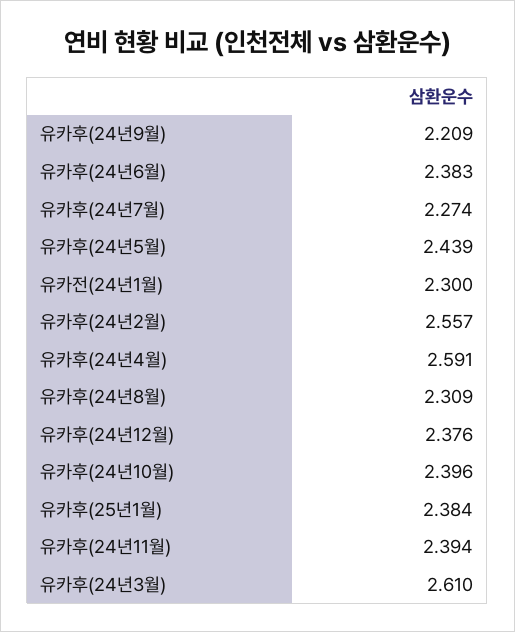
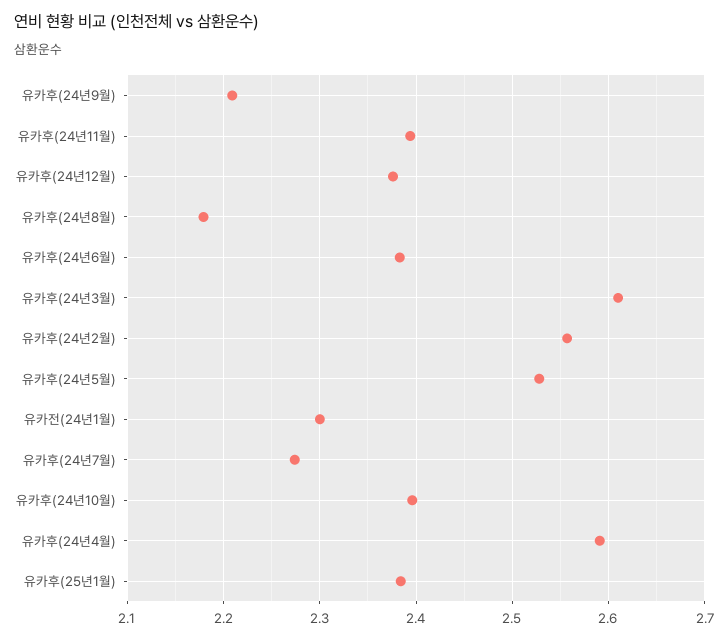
  {
    "유카후(24년9월)": 2.209,
    "유카후(24년6월)": 2.383,
    "유카후(24년7월)": 2.274,
-   "유카후(24년5월)": 2.439,
+   "유카후(24년5월)": 2.53,
    "유카전(24년1월)": 2.3,
    "유카후(24년2월)": 2.557,
    "유카후(24년4월)": 2.591,
-   "유카후(24년8월)": 2.309,
+   "유카후(24년8월)": 2.18,
    "유카후(24년12월)": 2.376,
    "유카후(24년10월)": 2.396,
    "유카후(25년1월)": 2.384,
    "유카후(24년11월)": 2.394,
    "유카후(24년3월)": 2.61
  }

